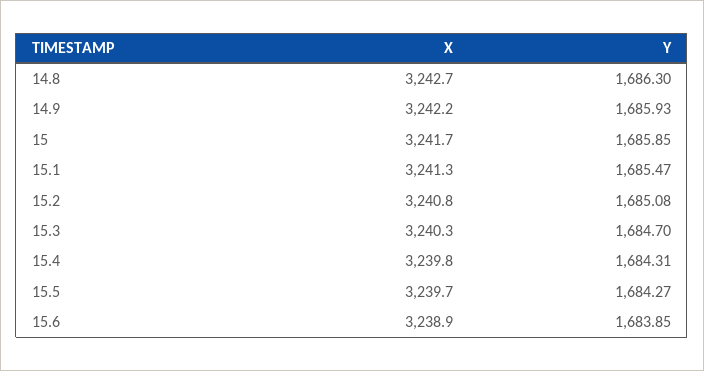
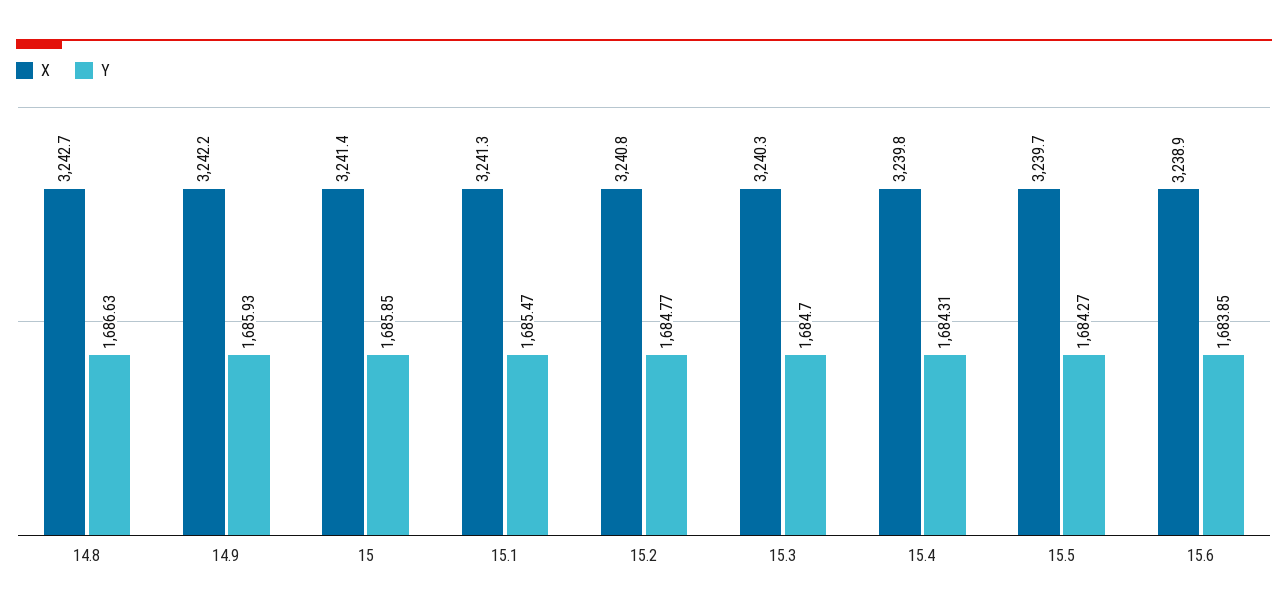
  {
    "X": {
      "14.8": 3242.7,
      "14.9": 3242.2,
-     "15": 3241.7,
+     "15": 3241.4,
      "15.1": 3241.3,
      "15.2": 3240.8,
      "15.3": 3240.3,
      "15.4": 3239.8,
      "15.5": 3239.7,
      "15.6": 3238.9
    },
    "Y": {
-     "14.8": 1686.3,
+     "14.8": 1686.63,
      "14.9": 1685.93,
      "15": 1685.85,
      "15.1": 1685.47,
-     "15.2": 1685.08,
+     "15.2": 1684.77,
      "15.3": 1684.7,
      "15.4": 1684.31,
      "15.5": 1684.27,
      "15.6": 1683.85
    }
  }

